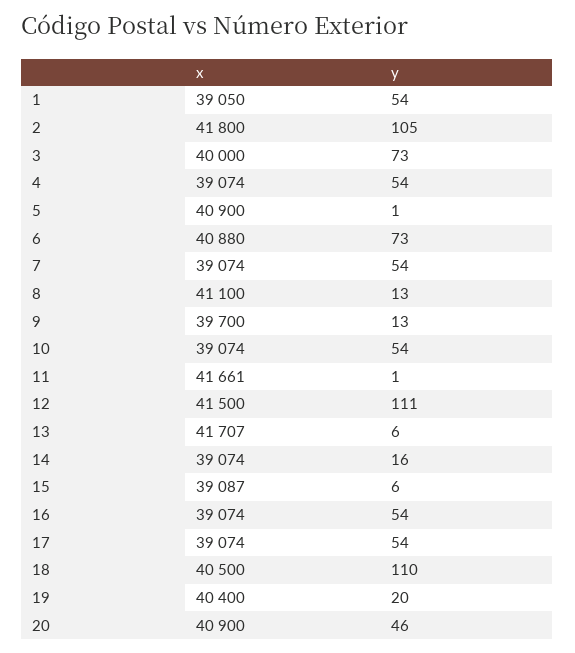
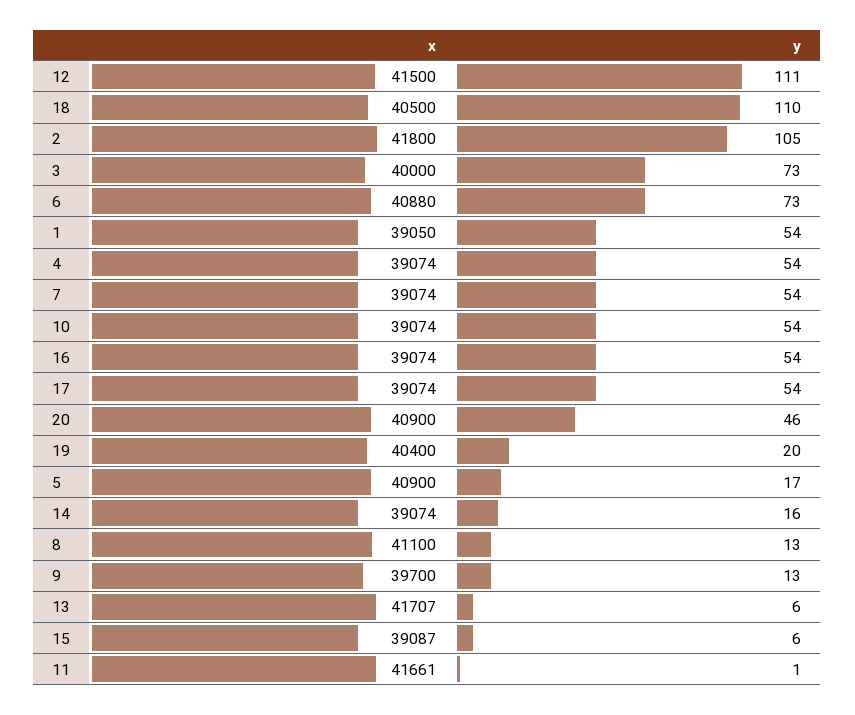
  {
    "x": {
      "1": 39050,
      "2": 41800,
      "3": 40000,
      "4": 39074,
      "5": 40900,
      "6": 40880,
      "7": 39074,
      "8": 41100,
      "9": 39700,
      "10": 39074,
      "11": 41661,
      "12": 41500,
      "13": 41707,
      "14": 39074,
      "15": 39087,
      "16": 39074,
      "17": 39074,
      "18": 40500,
      "19": 40400,
      "20": 40900
    },
    "y": {
      "1": 54,
      "2": 105,
      "3": 73,
      "4": 54,
-     "5": 1,
+     "5": 17,
      "6": 73,
      "7": 54,
      "8": 13,
      "9": 13,
      "10": 54,
      "11": 1,
      "12": 111,
      "13": 6,
      "14": 16,
      "15": 6,
      "16": 54,
      "17": 54,
      "18": 110,
      "19": 20,
      "20": 46
    }
  }

